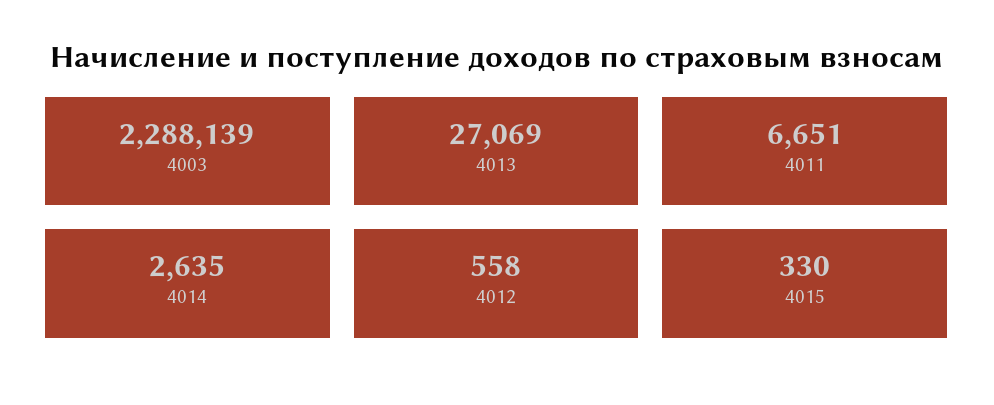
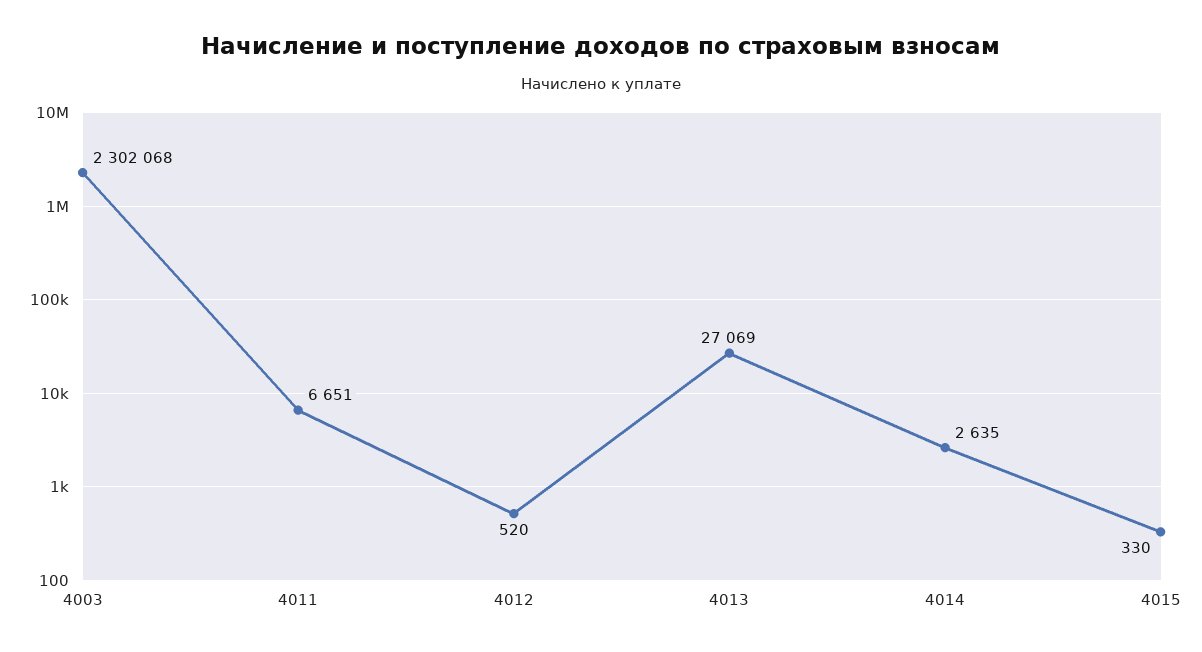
  {
-   "4003": 2288139,
+   "4003": 2302068,
    "4013": 27069,
    "4011": 6651,
    "4014": 2635,
-   "4012": 558,
+   "4012": 520,
    "4015": 330
  }

